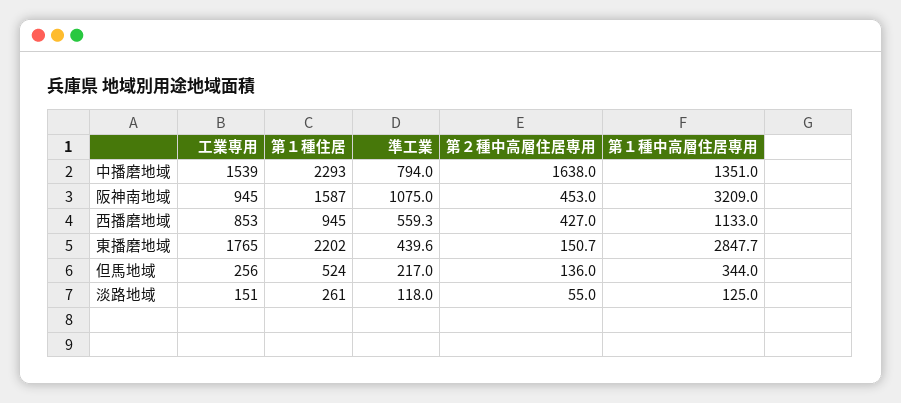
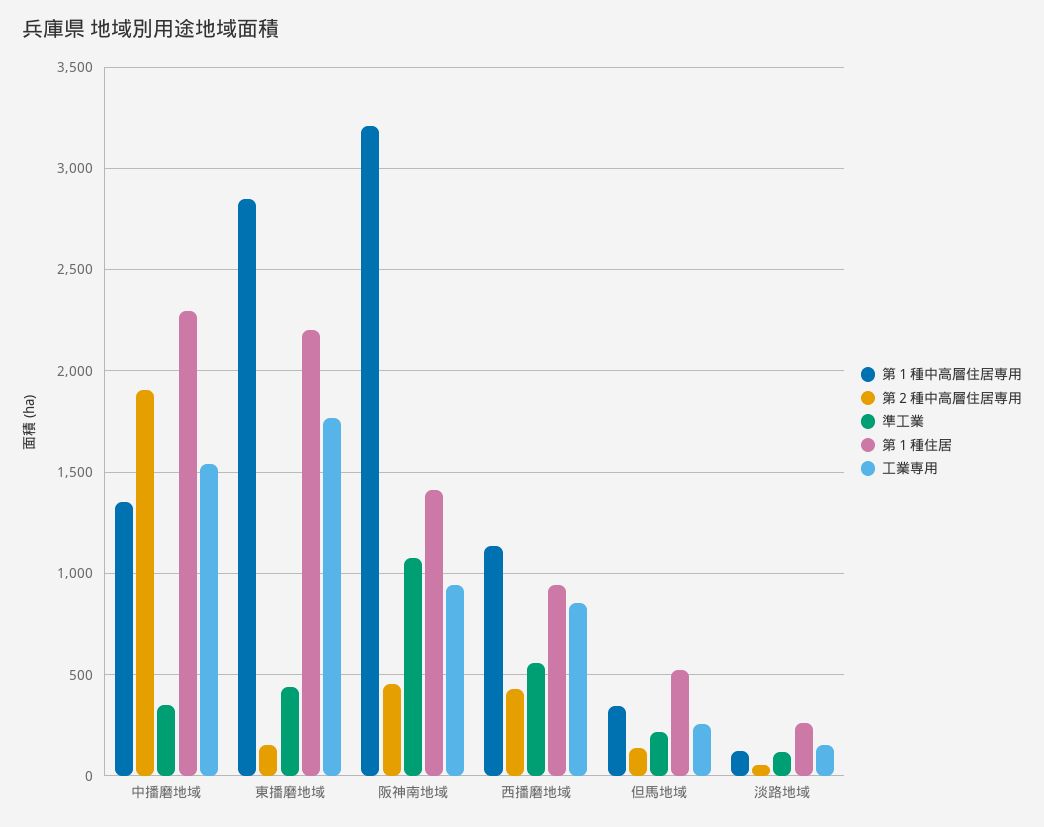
  {
    "工業専用": {
      "中播磨地域": 1539,
      "阪神南地域": 945,
      "西播磨地域": 853,
      "東播磨地域": 1765,
      "但馬地域": 256,
      "淡路地域": 151
    },
    "第１種住居": {
      "中播磨地域": 2293,
-     "阪神南地域": 1587,
+     "阪神南地域": 1400,
      "西播磨地域": 945,
      "東播磨地域": 2202,
      "但馬地域": 524,
      "淡路地域": 261
    },
    "準工業": {
-     "中播磨地域": 794,
+     "中播磨地域": 350,
      "阪神南地域": 1075,
      "西播磨地域": 559.3,
      "東播磨地域": 439.6,
      "但馬地域": 217,
      "淡路地域": 118
    },
    "第２種中高層住居専用": {
-     "中播磨地域": 1638,
+     "中播磨地域": 1900,
      "阪神南地域": 453,
      "西播磨地域": 427,
      "東播磨地域": 150.7,
      "但馬地域": 136,
      "淡路地域": 55
    },
    "第１種中高層住居専用": {
      "中播磨地域": 1351,
      "阪神南地域": 3209,
      "西播磨地域": 1133,
      "東播磨地域": 2847.7,
      "但馬地域": 344,
      "淡路地域": 125
    }
  }

